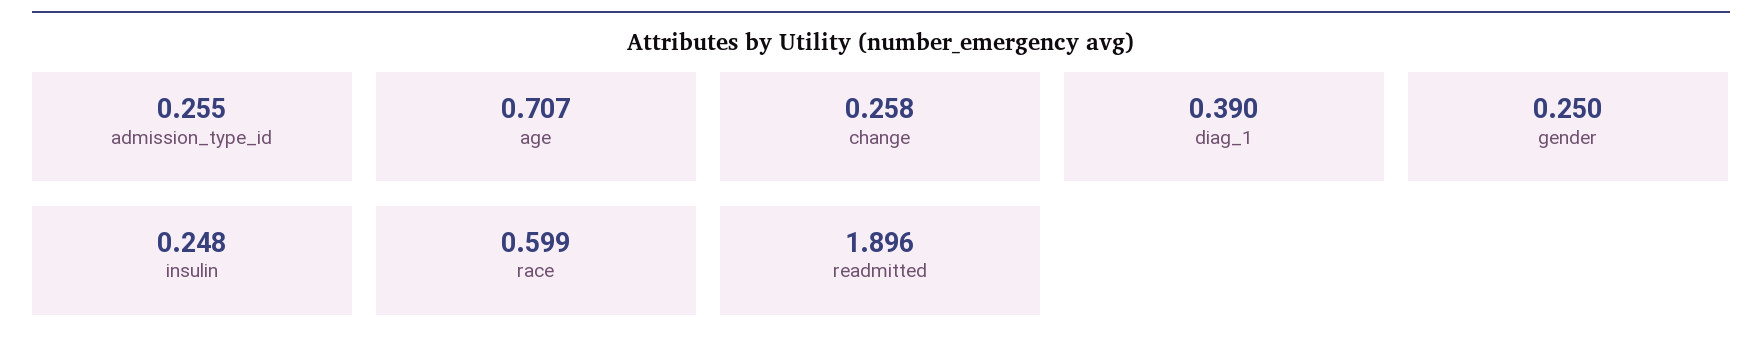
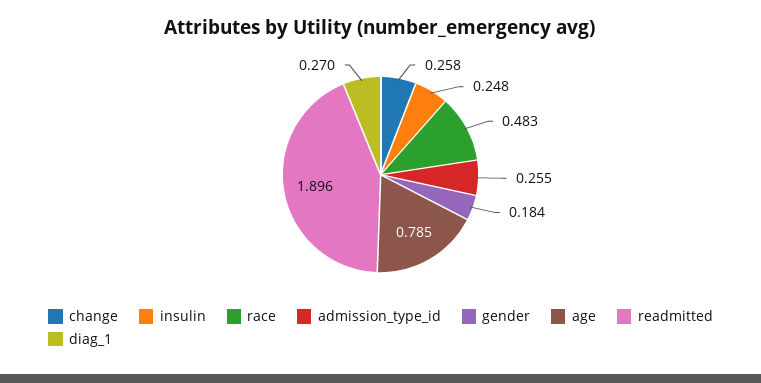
  {
    "admission_type_id": 0.255,
-   "age": 0.707,
+   "age": 0.785,
    "change": 0.258,
-   "diag_1": 0.39,
+   "diag_1": 0.27,
-   "gender": 0.25,
+   "gender": 0.184,
    "insulin": 0.248,
-   "race": 0.599,
+   "race": 0.483,
    "readmitted": 1.896
  }

